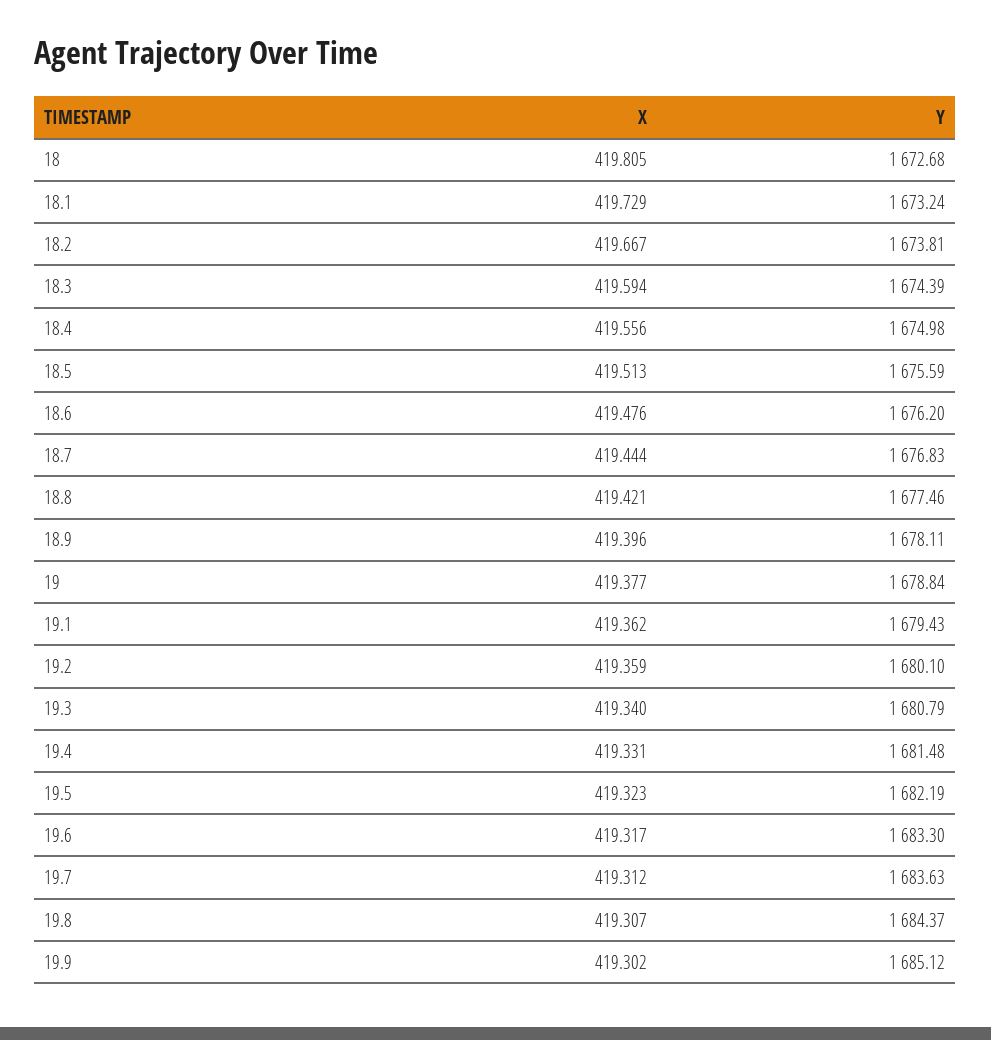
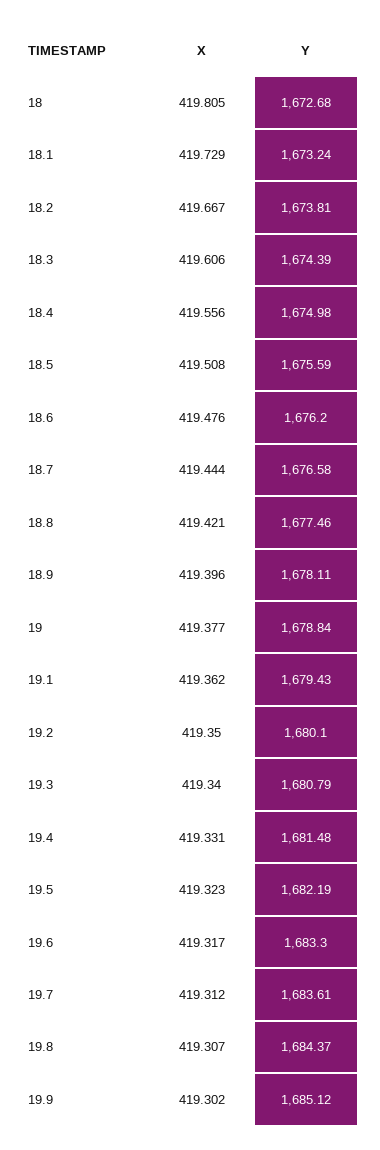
  {
    "X": {
      "18": 419.805,
      "18.1": 419.729,
      "18.2": 419.667,
-     "18.3": 419.594,
+     "18.3": 419.606,
      "18.4": 419.556,
-     "18.5": 419.513,
+     "18.5": 419.508,
      "18.6": 419.476,
      "18.7": 419.444,
      "18.8": 419.421,
      "18.9": 419.396,
      "19": 419.377,
      "19.1": 419.362,
-     "19.2": 419.359,
+     "19.2": 419.35,
      "19.3": 419.34,
      "19.4": 419.331,
      "19.5": 419.323,
      "19.6": 419.317,
      "19.7": 419.312,
      "19.8": 419.307,
      "19.9": 419.302
    },
    "Y": {
      "18": 1672.68,
      "18.1": 1673.24,
      "18.2": 1673.81,
      "18.3": 1674.39,
      "18.4": 1674.98,
      "18.5": 1675.59,
      "18.6": 1676.2,
-     "18.7": 1676.83,
+     "18.7": 1676.58,
      "18.8": 1677.46,
      "18.9": 1678.11,
      "19": 1678.84,
      "19.1": 1679.43,
      "19.2": 1680.1,
      "19.3": 1680.79,
      "19.4": 1681.48,
      "19.5": 1682.19,
      "19.6": 1683.3,
-     "19.7": 1683.63,
+     "19.7": 1683.61,
      "19.8": 1684.37,
      "19.9": 1685.12
    }
  }

